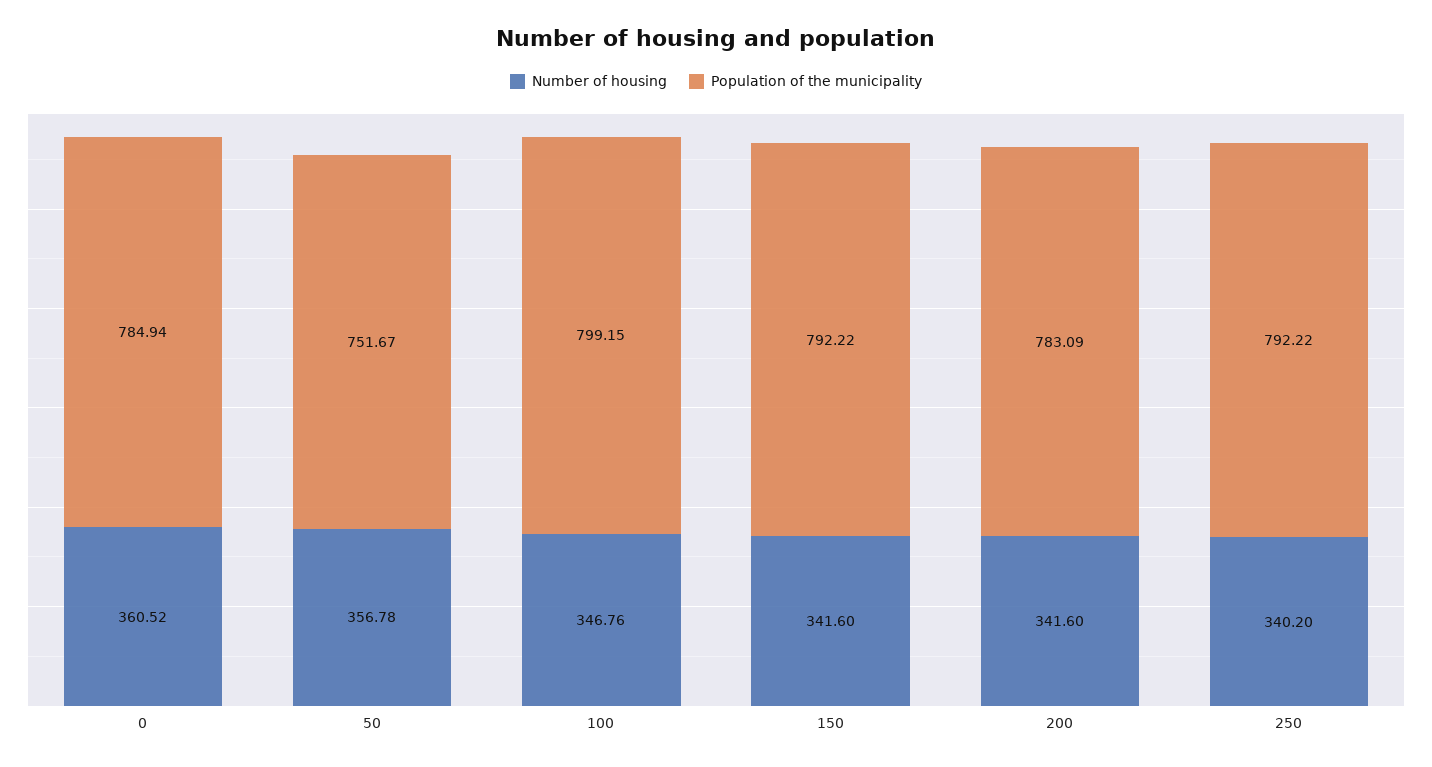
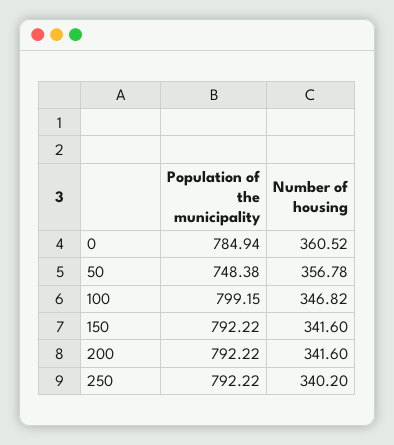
  {
    "Number of housing": {
      "0": 360.52,
      "50": 356.78,
-     "100": 346.76,
+     "100": 346.82,
      "150": 341.6,
      "200": 341.6,
      "250": 340.2
    },
    "Population of the municipality": {
      "0": 784.94,
-     "50": 751.67,
+     "50": 748.38,
      "100": 799.15,
      "150": 792.22,
-     "200": 783.09,
+     "200": 792.22,
      "250": 792.22
    }
  }

